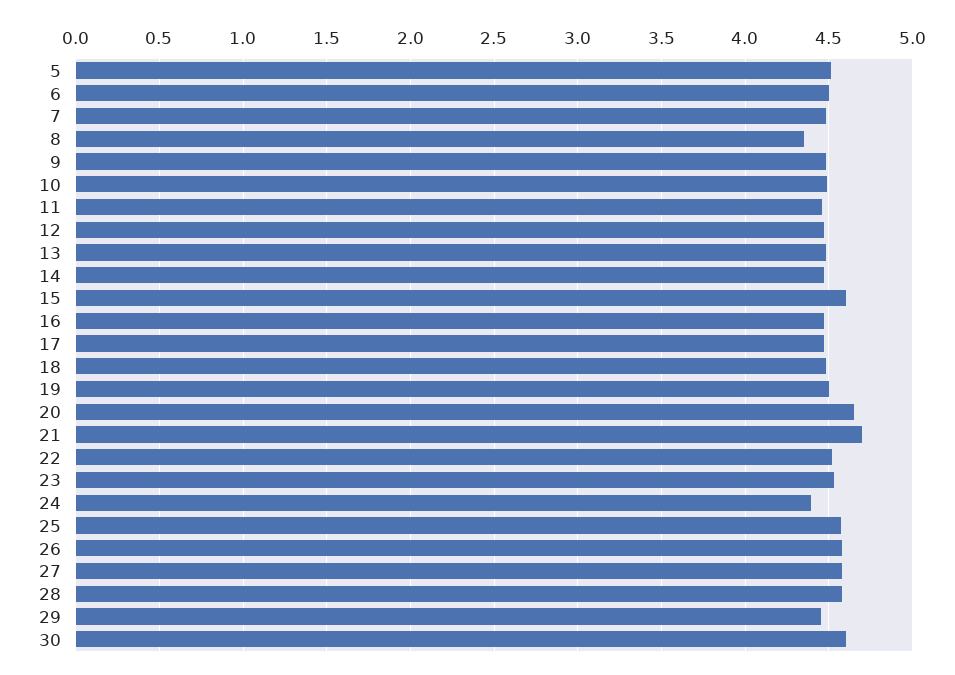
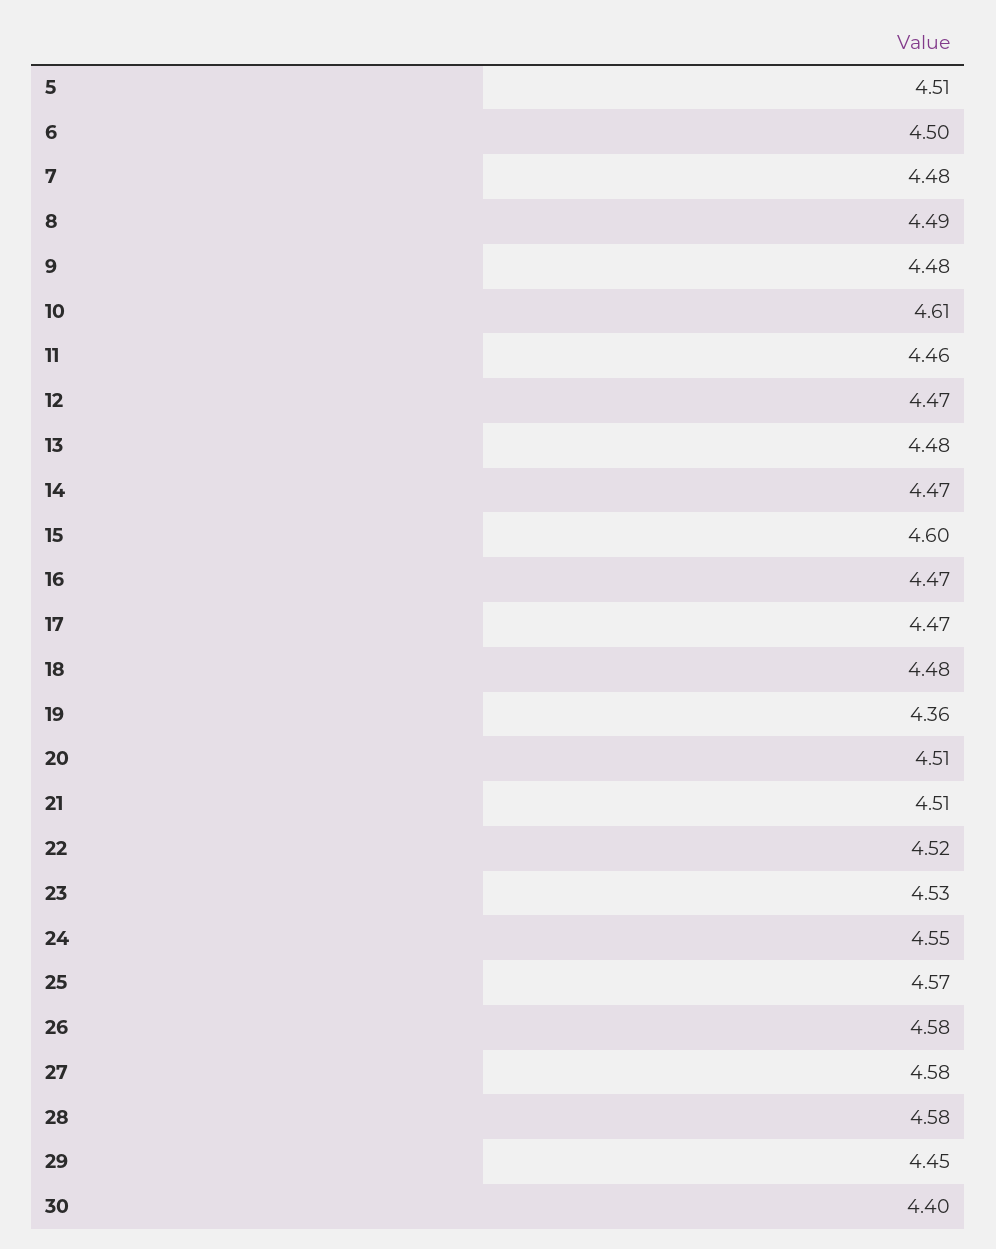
  {
    "5": 4.51,
    "6": 4.5,
    "7": 4.48,
-   "8": 4.35,
+   "8": 4.49,
    "9": 4.48,
-   "10": 4.5,
+   "10": 4.61,
    "11": 4.46,
    "12": 4.47,
    "13": 4.48,
    "14": 4.47,
    "15": 4.6,
    "16": 4.47,
    "17": 4.47,
    "18": 4.48,
-   "19": 4.5,
+   "19": 4.36,
-   "20": 4.65,
+   "20": 4.51,
-   "21": 4.7,
+   "21": 4.51,
    "22": 4.52,
    "23": 4.53,
-   "24": 4.4,
+   "24": 4.55,
    "25": 4.57,
    "26": 4.58,
    "27": 4.58,
    "28": 4.58,
    "29": 4.45,
-   "30": 4.6
+   "30": 4.4
  }

